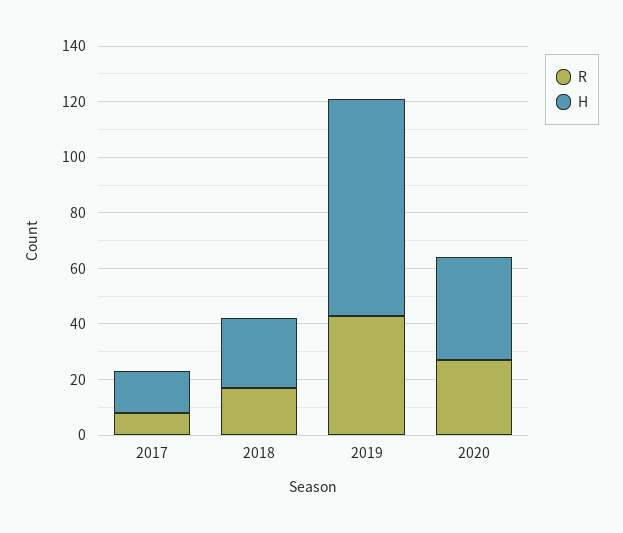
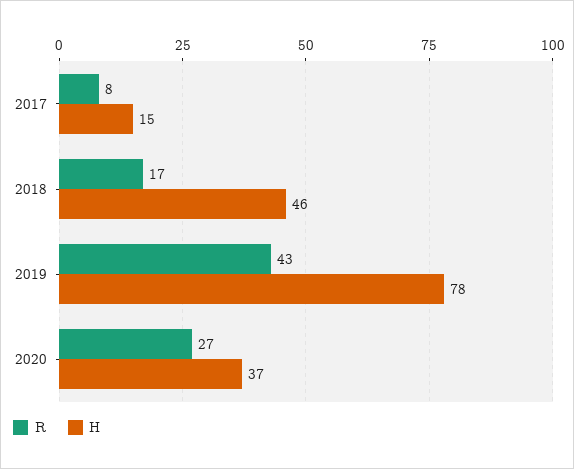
  {
    "R": {
      "2017": 8,
      "2018": 17,
      "2019": 43,
      "2020": 27
    },
    "H": {
      "2017": 15,
-     "2018": 25,
+     "2018": 46,
      "2019": 78,
      "2020": 37
    }
  }

